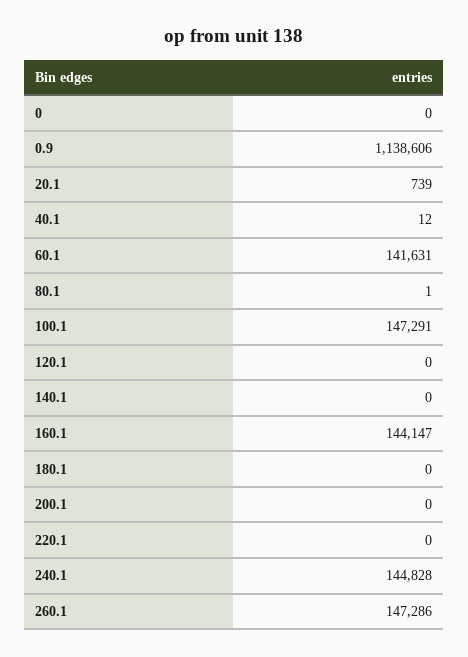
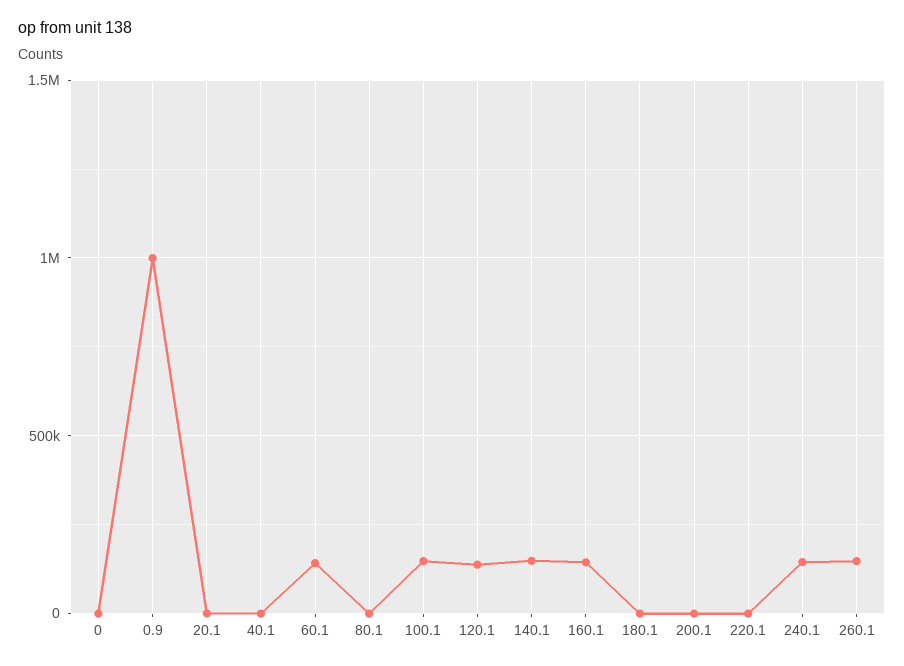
  {
    "0": 0,
-   "0.9": 1138606,
+   "0.9": 1000000,
    "20.1": 739,
    "40.1": 12,
    "60.1": 141631,
    "80.1": 1,
    "100.1": 147291,
-   "120.1": 0,
+   "120.1": 150000,
-   "140.1": 0,
+   "140.1": 150000,
    "160.1": 144147,
    "180.1": 0,
    "200.1": 0,
    "220.1": 0,
    "240.1": 144828,
    "260.1": 147286
  }

